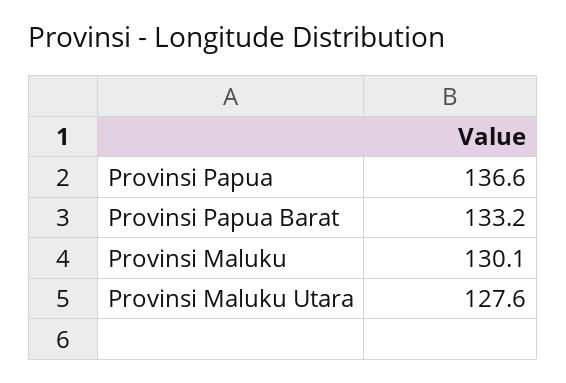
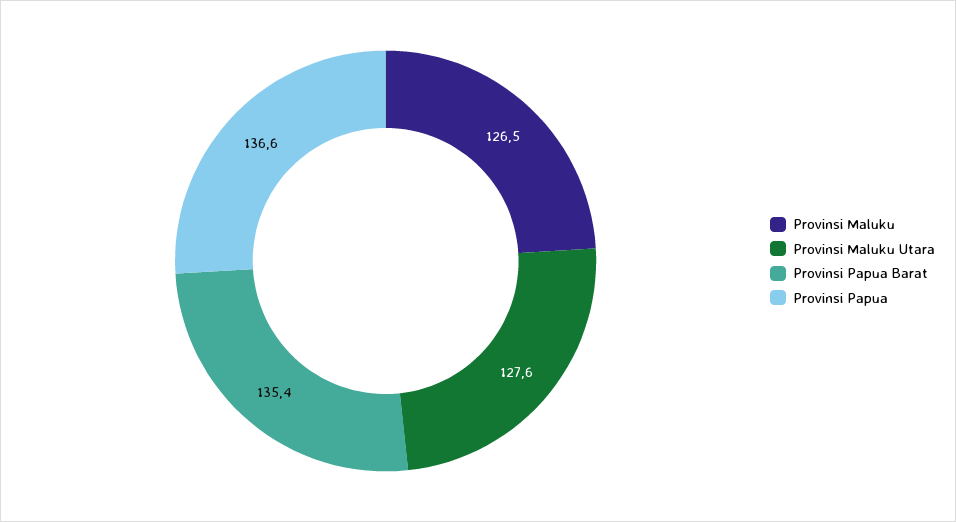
  {
    "Provinsi Papua": 136.6,
-   "Provinsi Papua Barat": 133.2,
+   "Provinsi Papua Barat": 135.4,
-   "Provinsi Maluku": 130.1,
+   "Provinsi Maluku": 126.5,
    "Provinsi Maluku Utara": 127.6
  }

